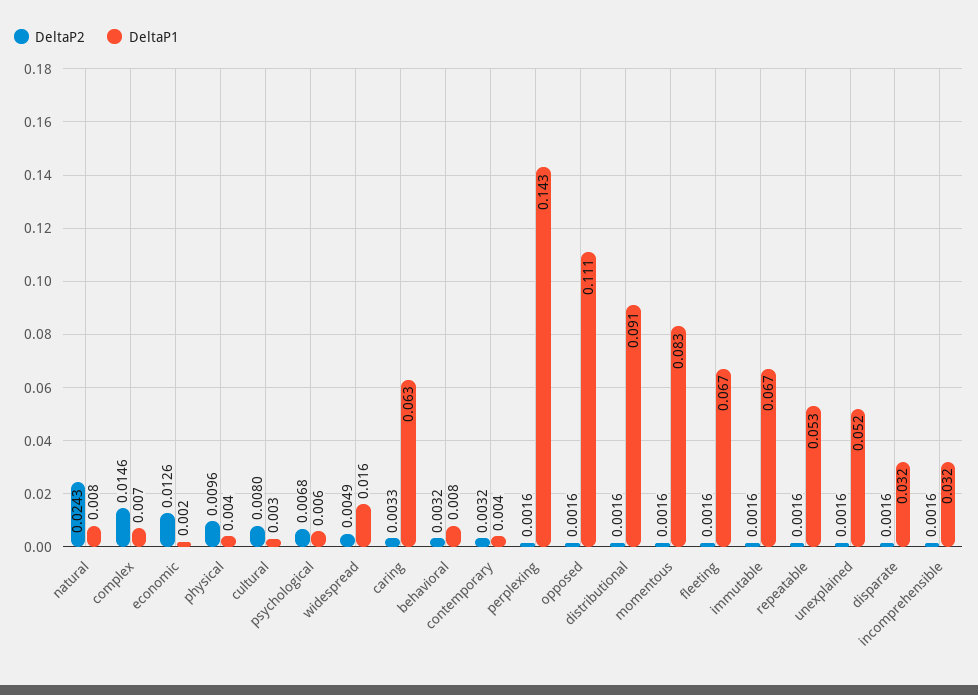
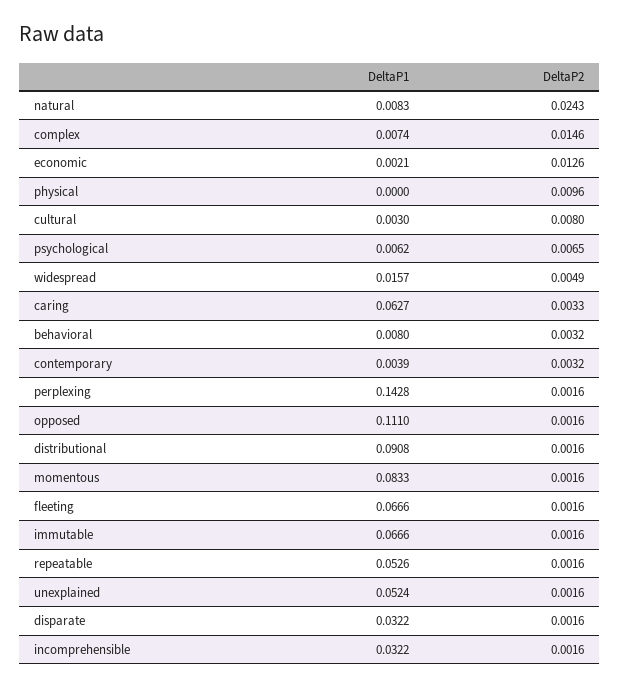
  {
    "DeltaP2": {
      "natural": 0.0243,
      "complex": 0.0146,
      "economic": 0.0126,
      "physical": 0.0096,
      "cultural": 0.008,
-     "psychological": 0.0068,
+     "psychological": 0.0065,
      "widespread": 0.0049,
      "caring": 0.0033,
      "behavioral": 0.0032,
      "contemporary": 0.0032,
      "perplexing": 0.0016,
      "opposed": 0.0016,
      "distributional": 0.0016,
      "momentous": 0.0016,
      "fleeting": 0.0016,
      "immutable": 0.0016,
      "repeatable": 0.0016,
      "unexplained": 0.0016,
      "disparate": 0.0016,
      "incomprehensible": 0.0016
    },
    "DeltaP1": {
      "natural": 0.0083,
      "complex": 0.0074,
      "economic": 0.0021,
-     "physical": 0.004,
+     "physical": 0,
      "cultural": 0.003,
      "psychological": 0.0062,
      "widespread": 0.0157,
      "caring": 0.0627,
      "behavioral": 0.008,
      "contemporary": 0.0039,
      "perplexing": 0.1428,
      "opposed": 0.111,
      "distributional": 0.0908,
      "momentous": 0.0833,
      "fleeting": 0.0666,
      "immutable": 0.0666,
      "repeatable": 0.0526,
      "unexplained": 0.0524,
      "disparate": 0.0322,
      "incomprehensible": 0.0322
    }
  }

